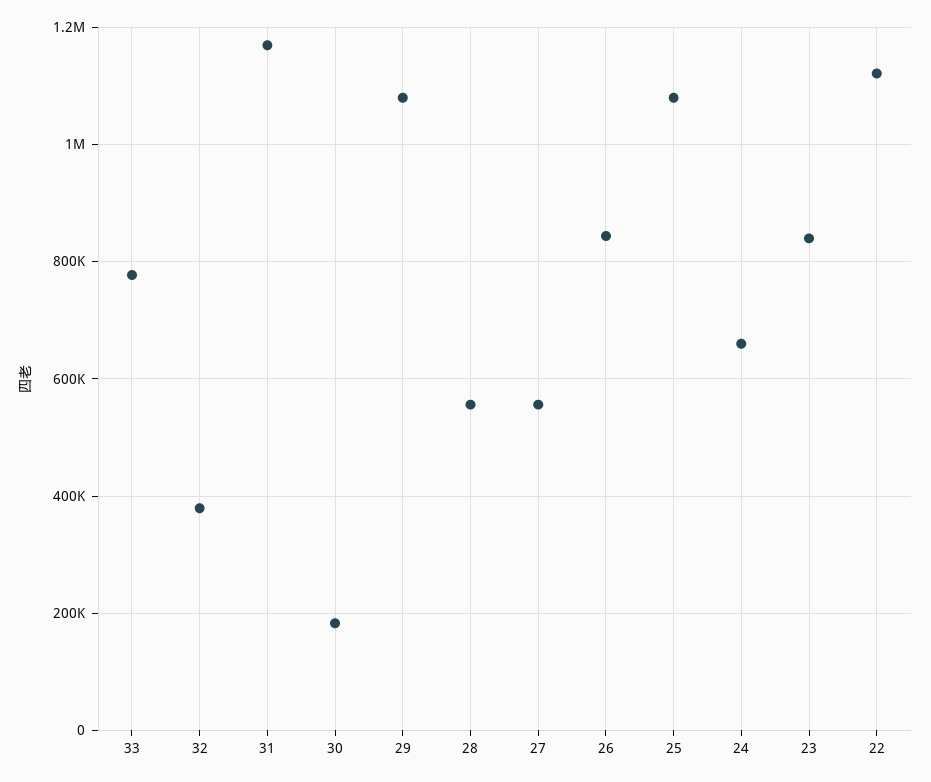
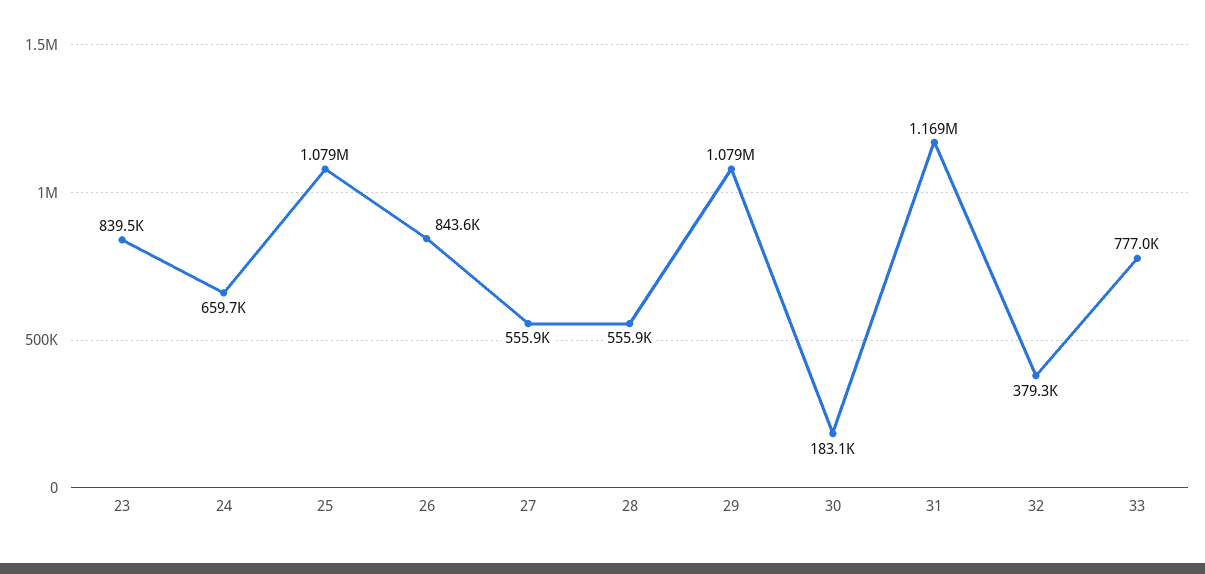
  {
    "33": 777000,
    "32": 379300,
    "31": 1169000,
    "30": 183100,
    "29": 1079000,
    "28": 555900,
    "27": 555900,
    "26": 843600,
    "25": 1079000,
    "24": 659700,
-   "23": 839500,
+   "23": 839500
-   "22": 1120000
  }

